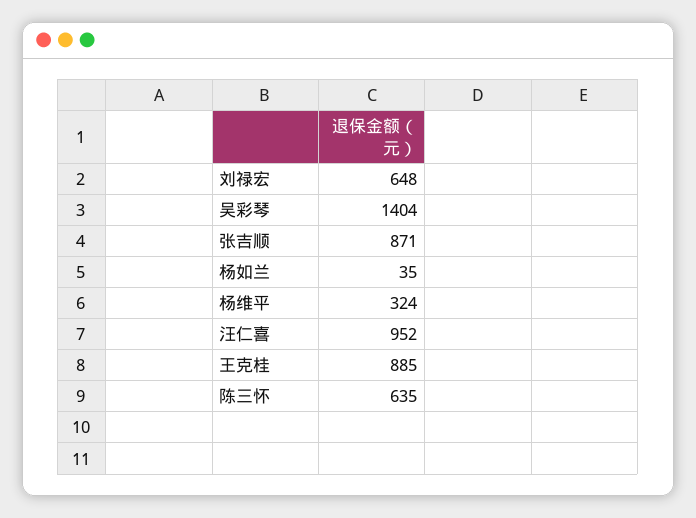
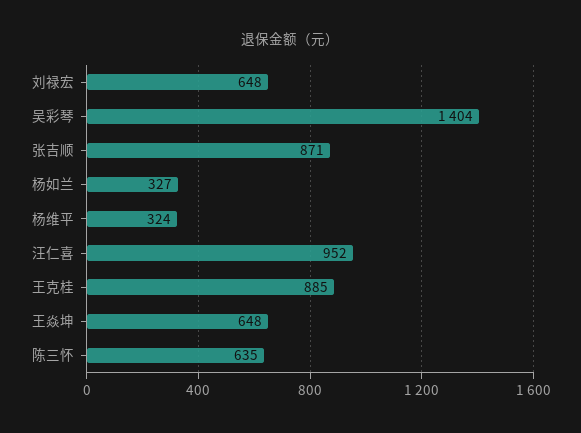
  {
    "刘禄宏": 648,
    "吴彩琴": 1404,
    "张吉顺": 871,
-   "杨如兰": 35,
+   "杨如兰": 327,
    "杨维平": 324,
    "汪仁喜": 952,
    "王克桂": 885,
-   "陈三怀": 635
+   "陈三怀": 635,
+   "王焱坤": 648
  }

